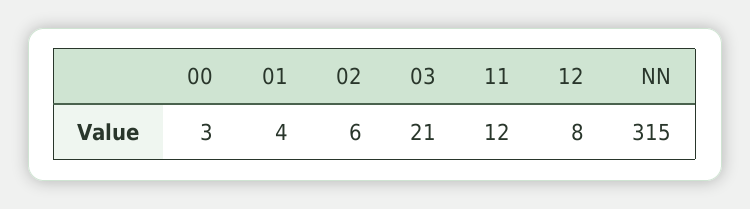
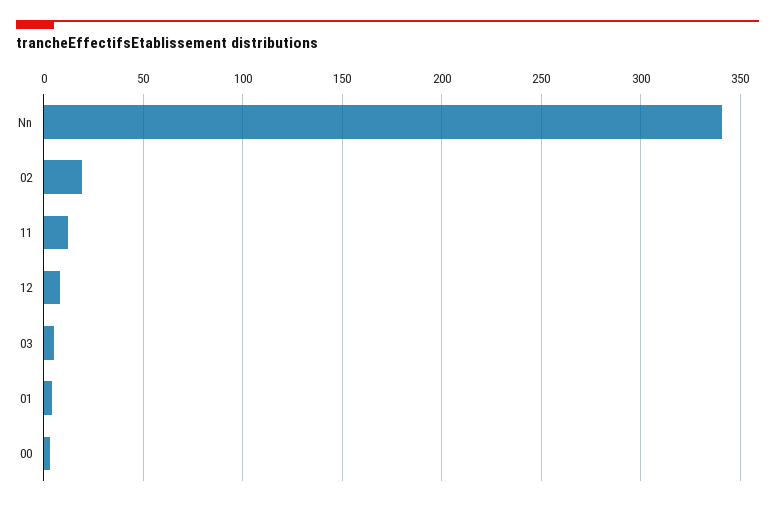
  {
    "00": 3,
    "01": 4,
-   "02": 6,
+   "02": 20,
-   "03": 21,
+   "03": 5,
    "11": 12,
    "12": 8,
-   "NN": 315
+   "NN": 340
  }

